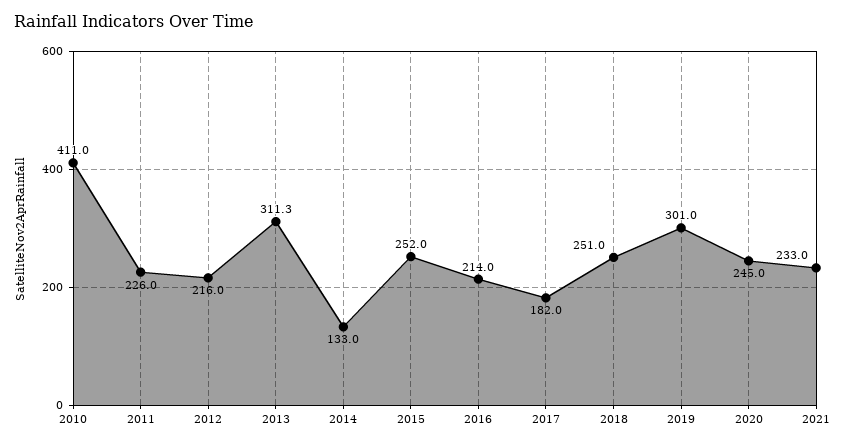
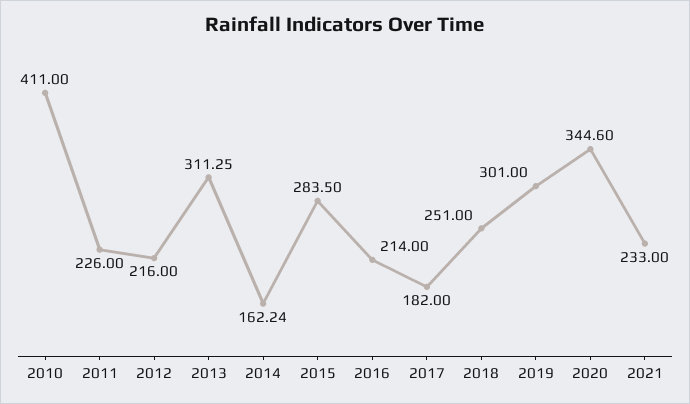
  {
    "2010": 411,
    "2011": 226,
    "2012": 216,
    "2013": 311.25,
-   "2014": 133,
+   "2014": 162.24,
-   "2015": 252,
+   "2015": 283.5,
    "2016": 214,
    "2017": 182,
    "2018": 251,
    "2019": 301,
-   "2020": 245,
+   "2020": 344.6,
    "2021": 233
  }

